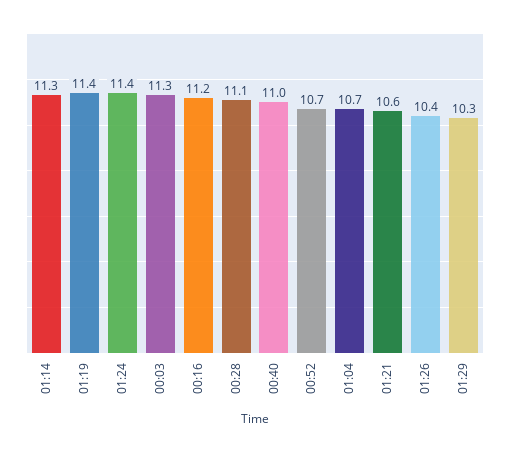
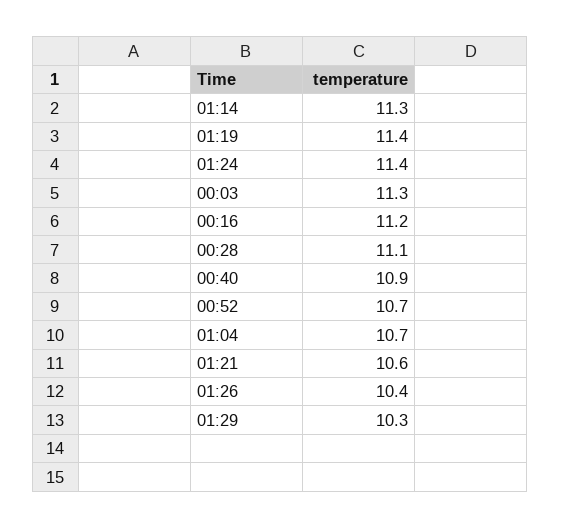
  {
    "01:14": 11.3,
    "01:19": 11.4,
    "01:24": 11.4,
    "00:03": 11.3,
    "00:16": 11.2,
    "00:28": 11.1,
-   "00:40": 11,
+   "00:40": 10.9,
    "00:52": 10.7,
    "01:04": 10.7,
    "01:21": 10.6,
    "01:26": 10.4,
    "01:29": 10.3
  }

